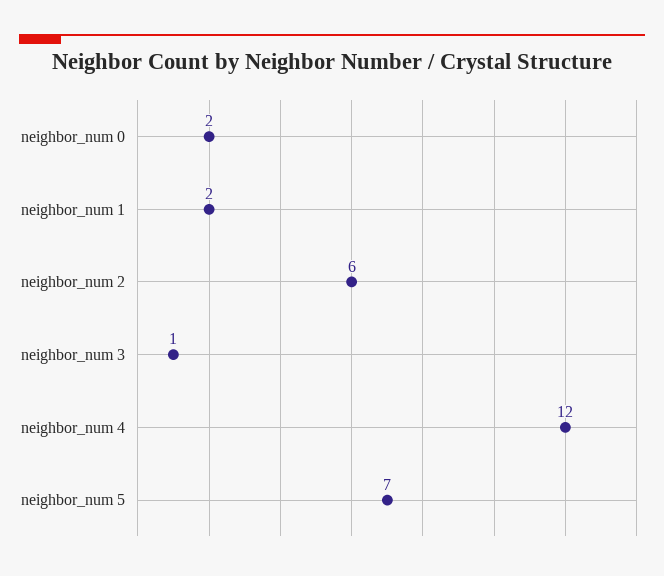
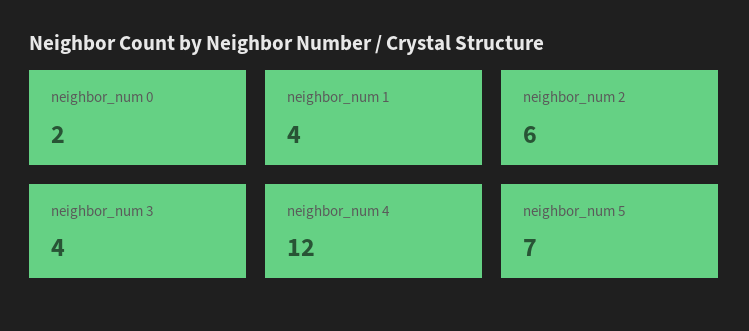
  {
    "neighbor_num 0": 2,
-   "neighbor_num 1": 2,
+   "neighbor_num 1": 4,
    "neighbor_num 2": 6,
-   "neighbor_num 3": 1,
+   "neighbor_num 3": 4,
    "neighbor_num 4": 12,
    "neighbor_num 5": 7
  }

